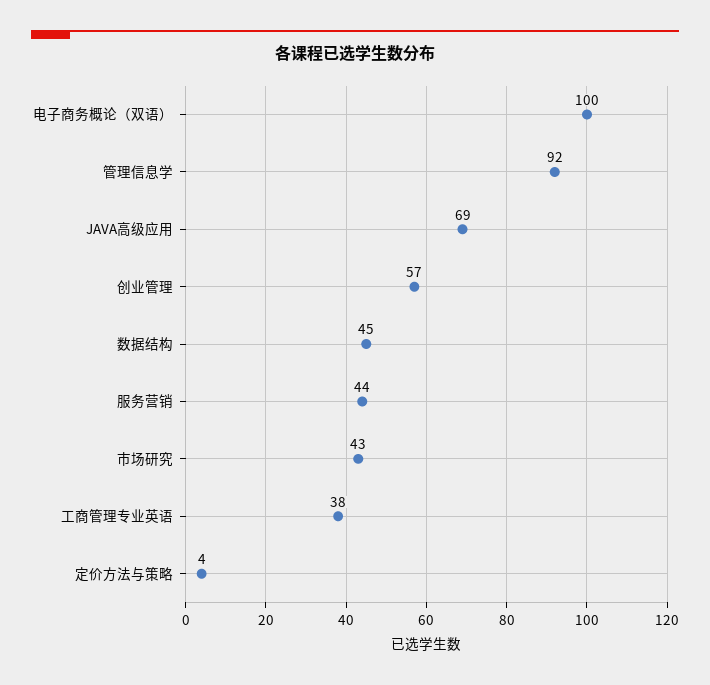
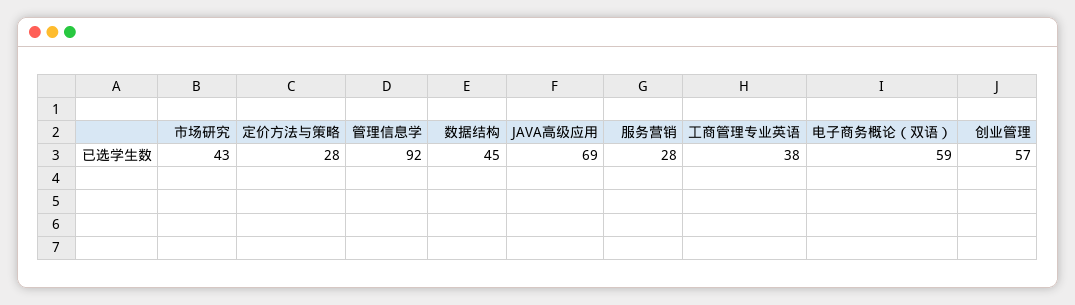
  {
-   "电子商务概论（双语）": 100,
+   "电子商务概论（双语）": 59,
    "管理信息学": 92,
    "JAVA高级应用": 69,
    "创业管理": 57,
    "数据结构": 45,
-   "服务营销": 44,
+   "服务营销": 28,
    "市场研究": 43,
    "工商管理专业英语": 38,
-   "定价方法与策略": 4
+   "定价方法与策略": 28
  }

